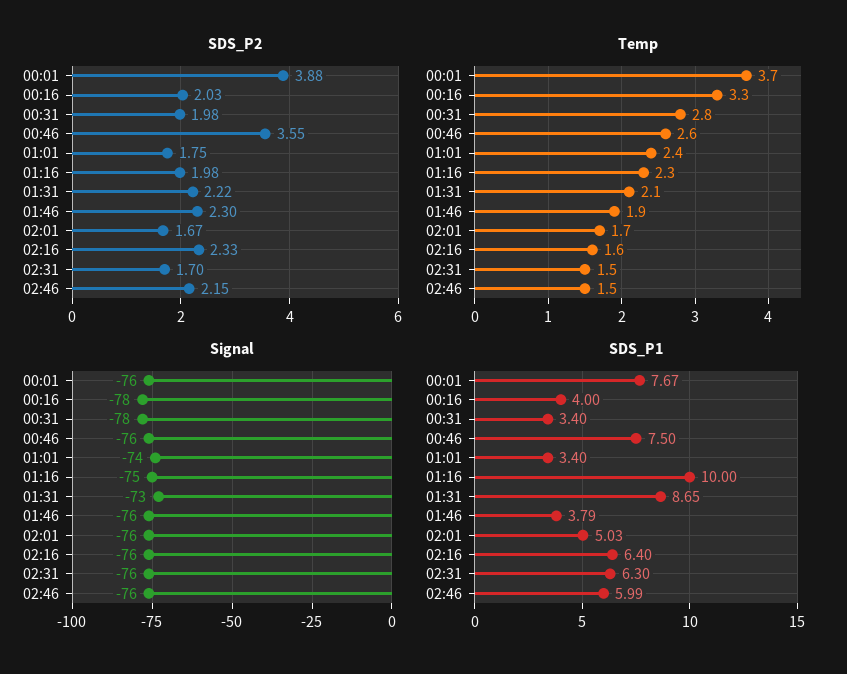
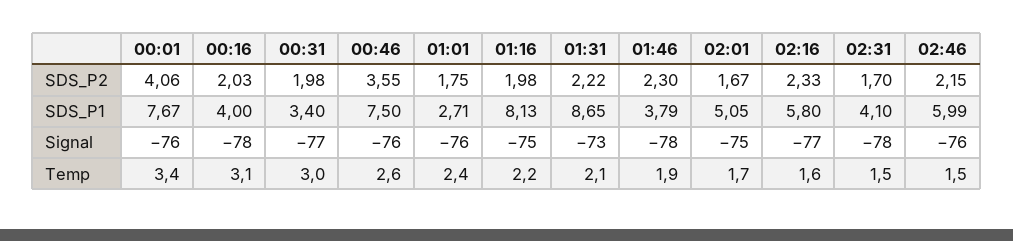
  {
    "SDS_P2": {
-     "00:01": 3.88,
+     "00:01": 4.06,
      "00:16": 2.03,
      "00:31": 1.98,
      "00:46": 3.55,
      "01:01": 1.75,
      "01:16": 1.98,
      "01:31": 2.22,
      "01:46": 2.3,
      "02:01": 1.67,
      "02:16": 2.33,
      "02:31": 1.7,
      "02:46": 2.15
    },
    "Temp": {
-     "00:01": 3.7,
+     "00:01": 3.4,
-     "00:16": 3.3,
+     "00:16": 3.1,
-     "00:31": 2.8,
+     "00:31": 3,
      "00:46": 2.6,
      "01:01": 2.4,
-     "01:16": 2.3,
+     "01:16": 2.2,
      "01:31": 2.1,
      "01:46": 1.9,
      "02:01": 1.7,
      "02:16": 1.6,
      "02:31": 1.5,
      "02:46": 1.5
    },
    "Signal": {
      "00:01": -76,
      "00:16": -78,
-     "00:31": -78,
+     "00:31": -77,
      "00:46": -76,
-     "01:01": -74,
+     "01:01": -76,
      "01:16": -75,
      "01:31": -73,
-     "01:46": -76,
+     "01:46": -78,
-     "02:01": -76,
+     "02:01": -75,
-     "02:16": -76,
+     "02:16": -77,
-     "02:31": -76,
+     "02:31": -78,
      "02:46": -76
    },
    "SDS_P1": {
      "00:01": 7.67,
      "00:16": 4,
      "00:31": 3.4,
      "00:46": 7.5,
-     "01:01": 3.4,
+     "01:01": 2.71,
-     "01:16": 10,
+     "01:16": 8.13,
      "01:31": 8.65,
      "01:46": 3.79,
-     "02:01": 5.03,
+     "02:01": 5.05,
-     "02:16": 6.4,
+     "02:16": 5.8,
-     "02:31": 6.3,
+     "02:31": 4.1,
      "02:46": 5.99
    }
  }

